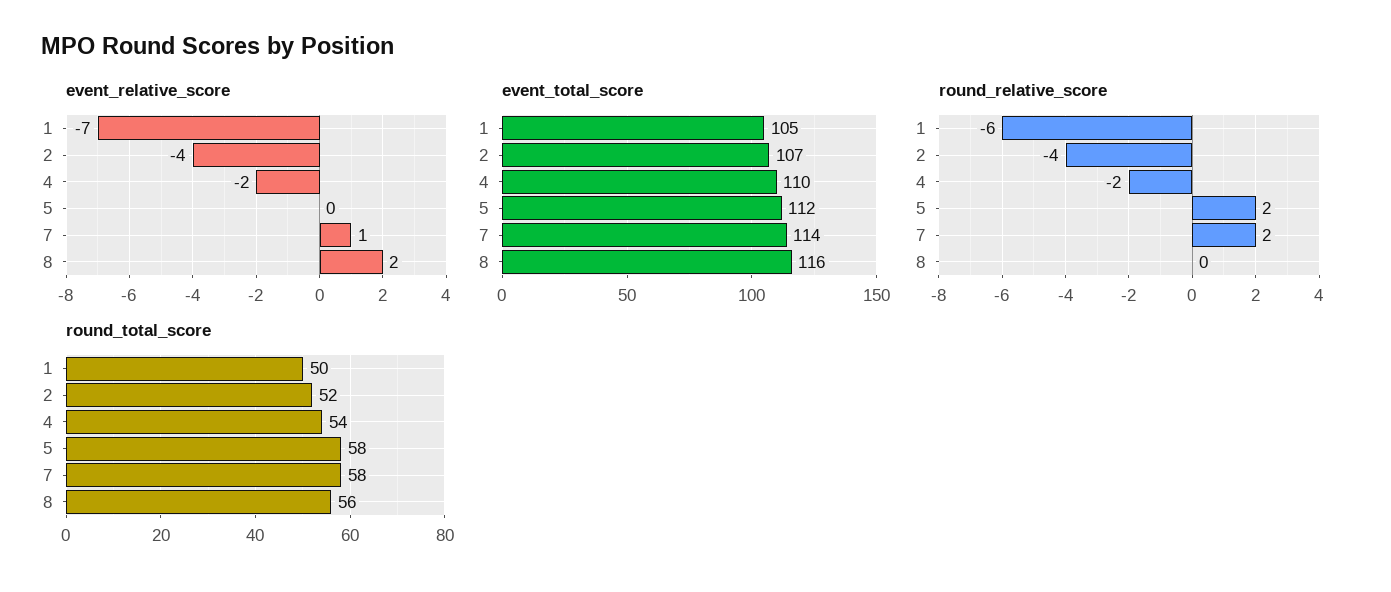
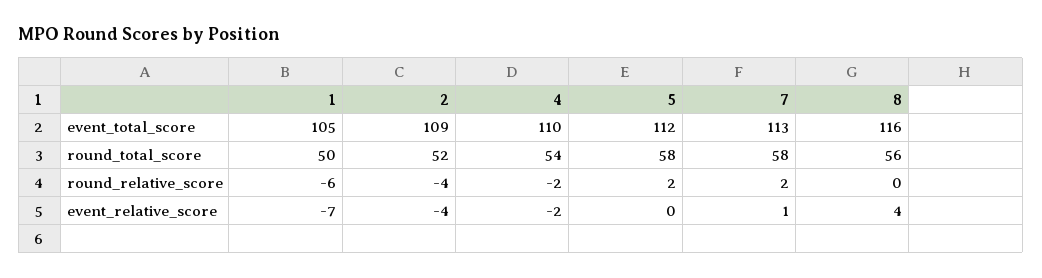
  {
    "event_relative_score": {
      "1": -7,
      "2": -4,
      "4": -2,
      "5": 0,
      "7": 1,
-     "8": 2
+     "8": 4
    },
    "event_total_score": {
      "1": 105,
-     "2": 107,
+     "2": 109,
      "4": 110,
      "5": 112,
-     "7": 114,
+     "7": 113,
      "8": 116
    },
    "round_relative_score": {
      "1": -6,
      "2": -4,
      "4": -2,
      "5": 2,
      "7": 2,
      "8": 0
    },
    "round_total_score": {
      "1": 50,
      "2": 52,
      "4": 54,
      "5": 58,
      "7": 58,
      "8": 56
    }
  }

